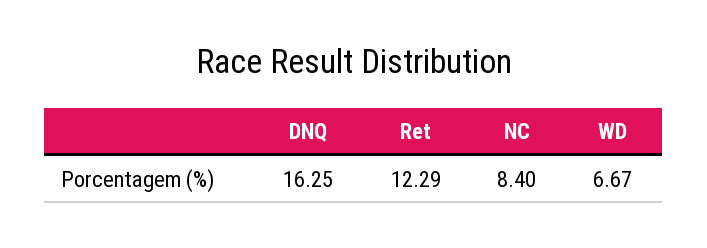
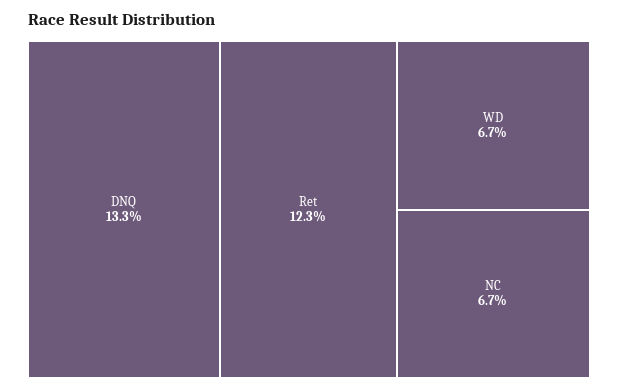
  {
-   "DNQ": 16.25,
+   "DNQ": 13.3,
    "Ret": 12.29,
-   "NC": 8.4,
+   "NC": 6.7,
    "WD": 6.67
  }

